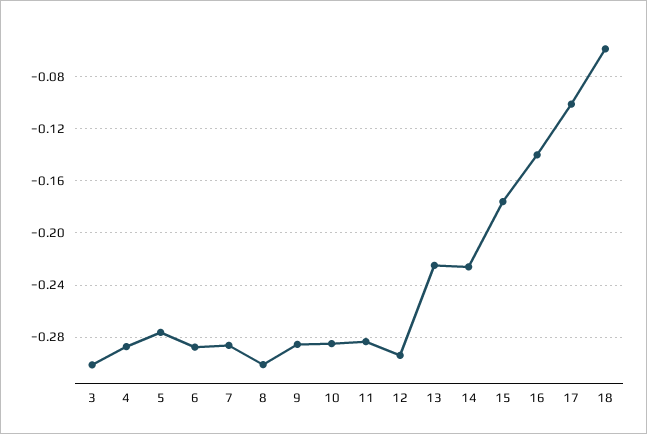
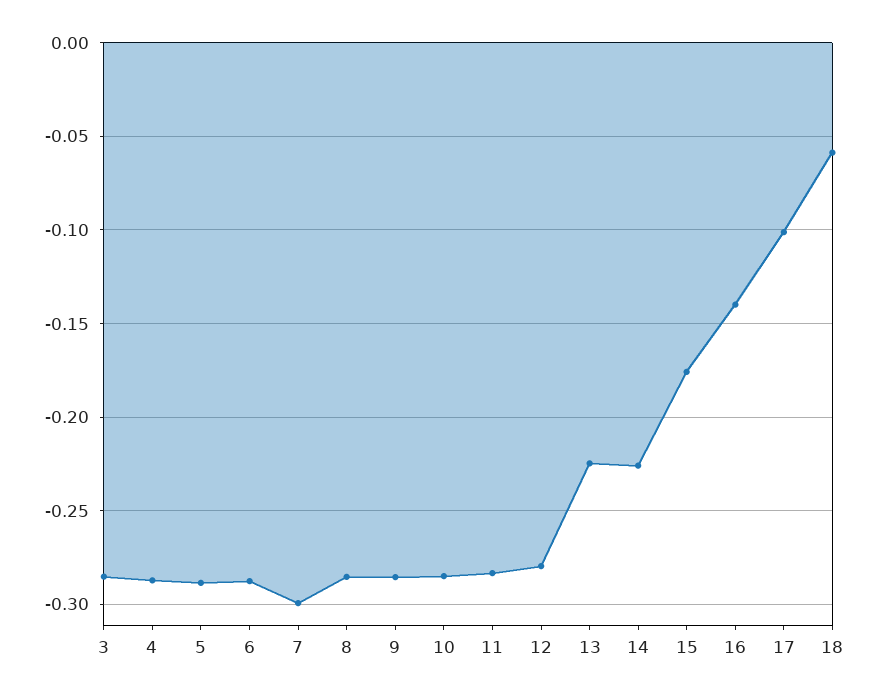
  {
-   "3": -0.3,
+   "3": -0.285,
    "4": -0.285,
-   "5": -0.275,
+   "5": -0.29,
    "6": -0.29,
-   "7": -0.285,
+   "7": -0.3,
-   "8": -0.3,
+   "8": -0.285,
    "9": -0.285,
    "10": -0.285,
    "11": -0.285,
-   "12": -0.295,
+   "12": -0.28,
    "13": -0.225,
    "14": -0.225,
    "15": -0.175,
    "16": -0.14,
    "17": -0.1,
    "18": -0.06
  }

